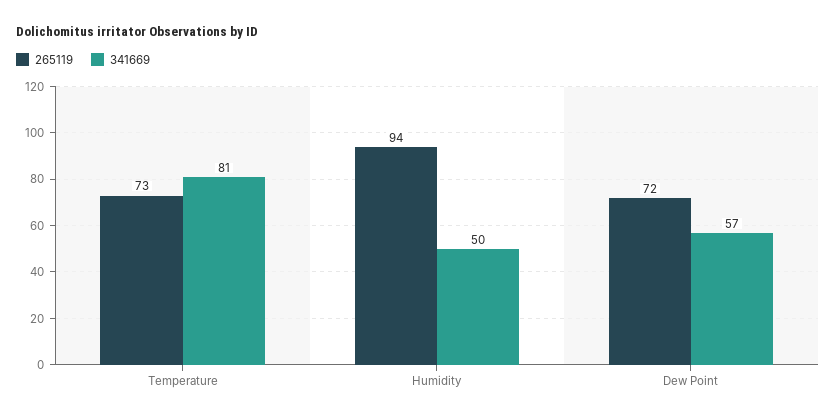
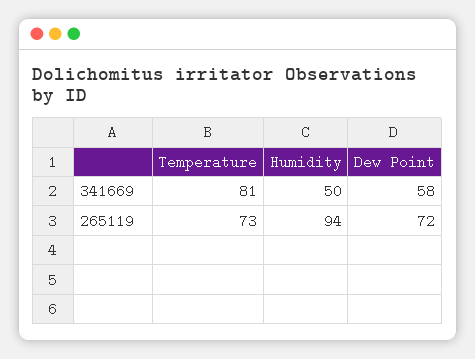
  {
    "265119": {
      "Temperature": 73,
      "Humidity": 94,
      "Dew Point": 72
    },
    "341669": {
      "Temperature": 81,
      "Humidity": 50,
-     "Dew Point": 57
+     "Dew Point": 58
    }
  }

